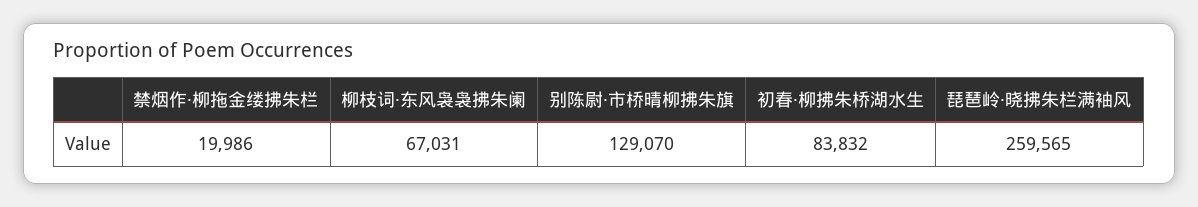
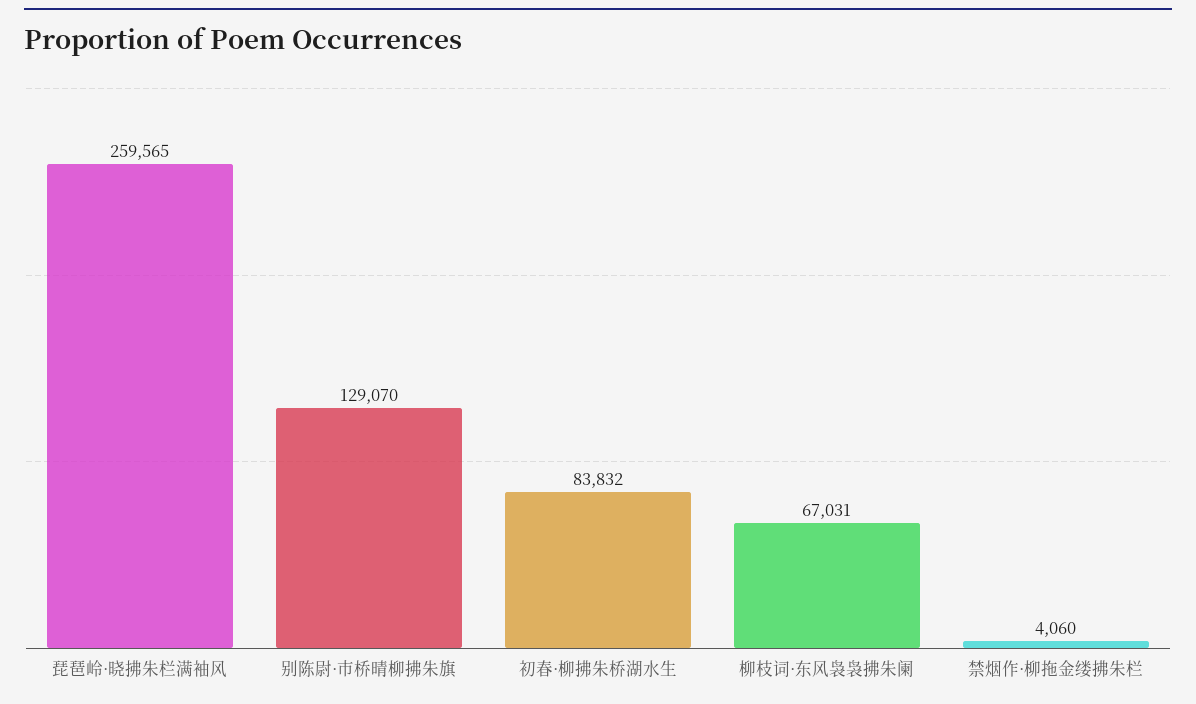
  {
-   "禁烟作·柳拖金缕拂朱栏": 19986,
+   "禁烟作·柳拖金缕拂朱栏": 4060,
    "柳枝词·东风袅袅拂朱阑": 67031,
    "别陈尉·市桥晴柳拂朱旗": 129070,
    "初春·柳拂朱桥湖水生": 83832,
    "琵琶岭·晓拂朱栏满袖风": 259565
  }

